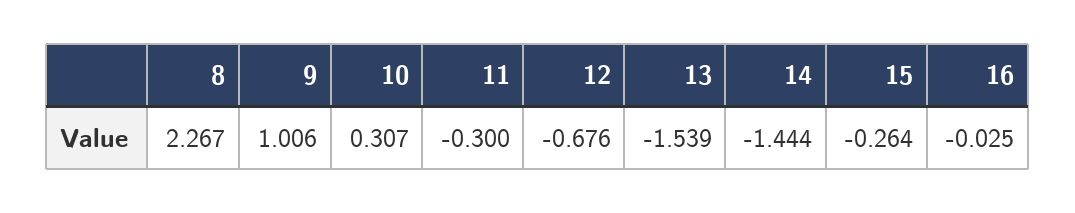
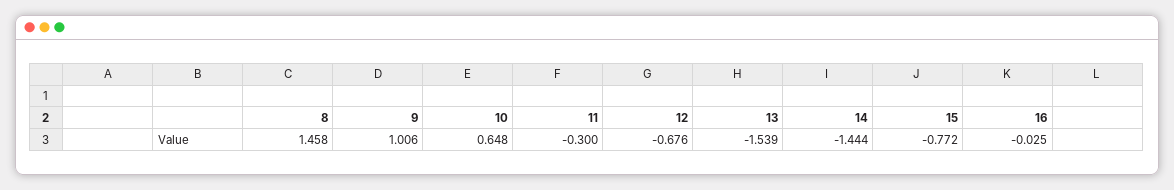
  {
-   "8": 2.267,
+   "8": 1.458,
    "9": 1.006,
-   "10": 0.307,
+   "10": 0.648,
    "11": -0.3,
    "12": -0.676,
    "13": -1.539,
    "14": -1.444,
-   "15": -0.264,
+   "15": -0.772,
    "16": -0.025
  }

